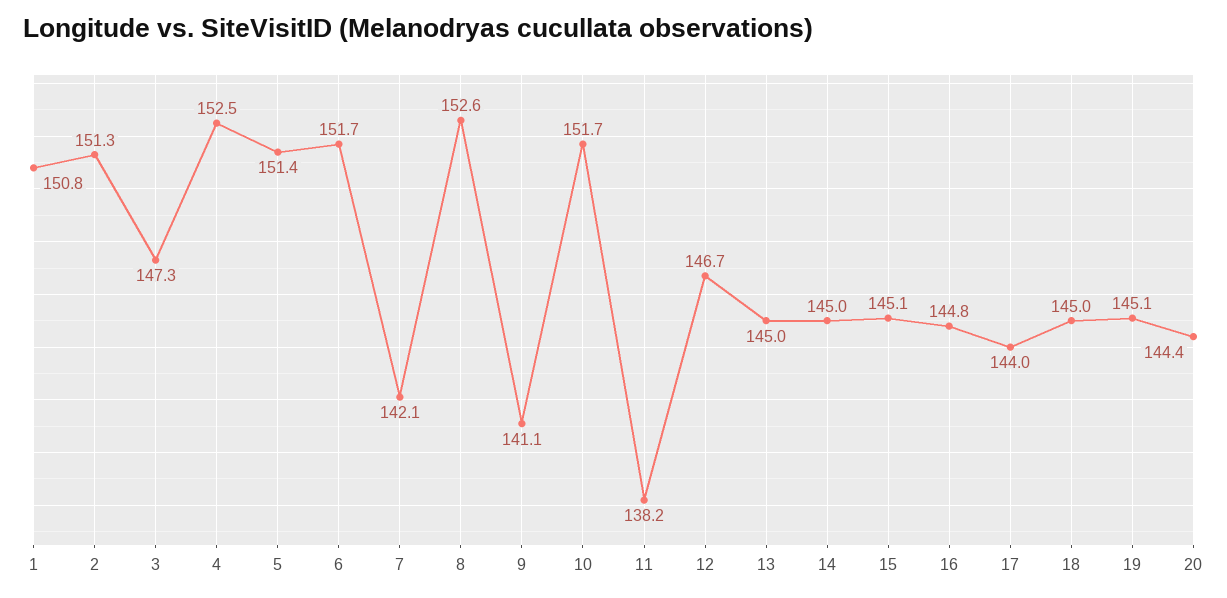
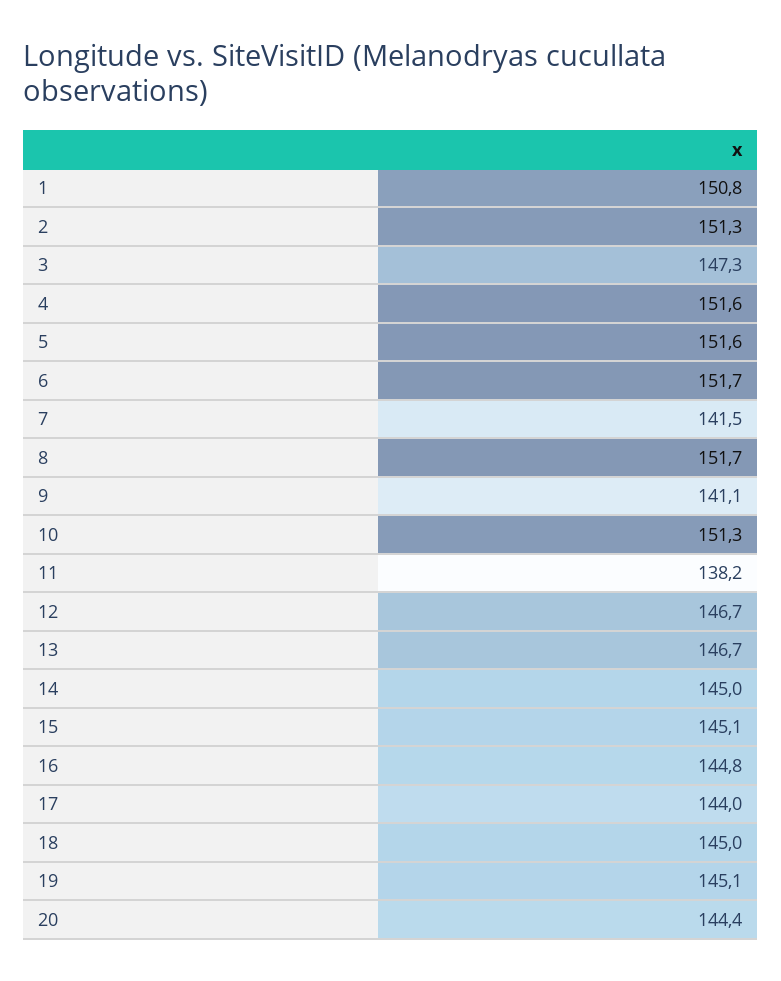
  {
    "1": 150.8,
    "2": 151.3,
    "3": 147.3,
-   "4": 152.5,
+   "4": 151.6,
-   "5": 151.4,
+   "5": 151.6,
    "6": 151.7,
-   "7": 142.1,
+   "7": 141.5,
-   "8": 152.6,
+   "8": 151.7,
    "9": 141.1,
-   "10": 151.7,
+   "10": 151.3,
    "11": 138.2,
    "12": 146.7,
-   "13": 145,
+   "13": 146.7,
    "14": 145,
    "15": 145.1,
    "16": 144.8,
    "17": 144,
    "18": 145,
    "19": 145.1,
    "20": 144.4
  }

